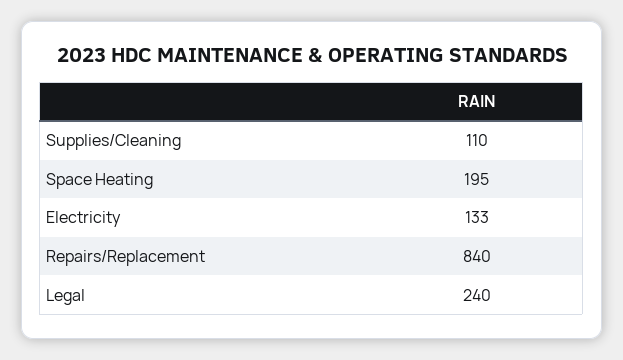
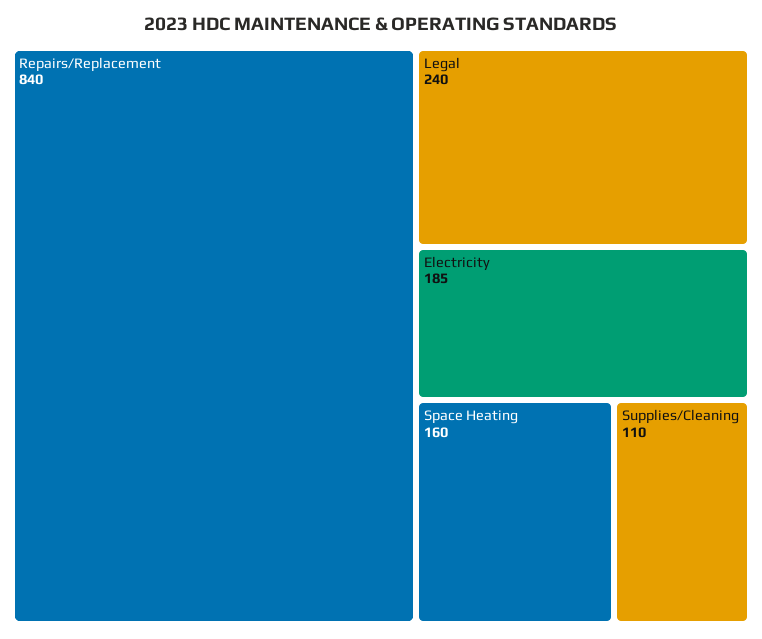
  {
    "Supplies/Cleaning": 110,
-   "Space Heating": 195,
+   "Space Heating": 160,
-   "Electricity": 133,
+   "Electricity": 185,
    "Repairs/Replacement": 840,
    "Legal": 240
  }

